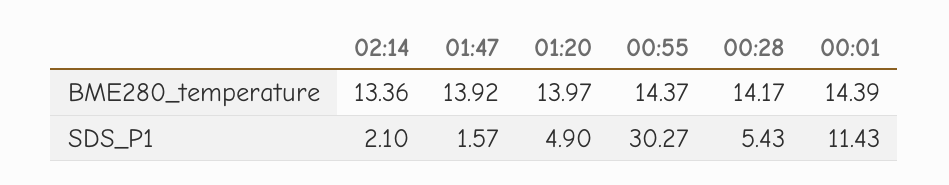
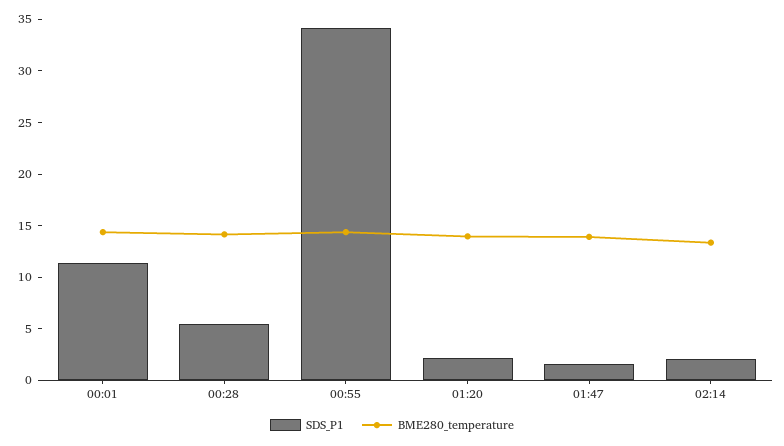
  {
    "BME280_temperature": {
      "02:14": 13.36,
      "01:47": 13.92,
      "01:20": 13.97,
      "00:55": 14.37,
      "00:28": 14.17,
      "00:01": 14.39
    },
    "SDS_P1": {
      "02:14": 2.1,
      "01:47": 1.57,
-     "01:20": 4.9,
+     "01:20": 2,
-     "00:55": 30.27,
+     "00:55": 34,
      "00:28": 5.43,
      "00:01": 11.43
    }
  }

